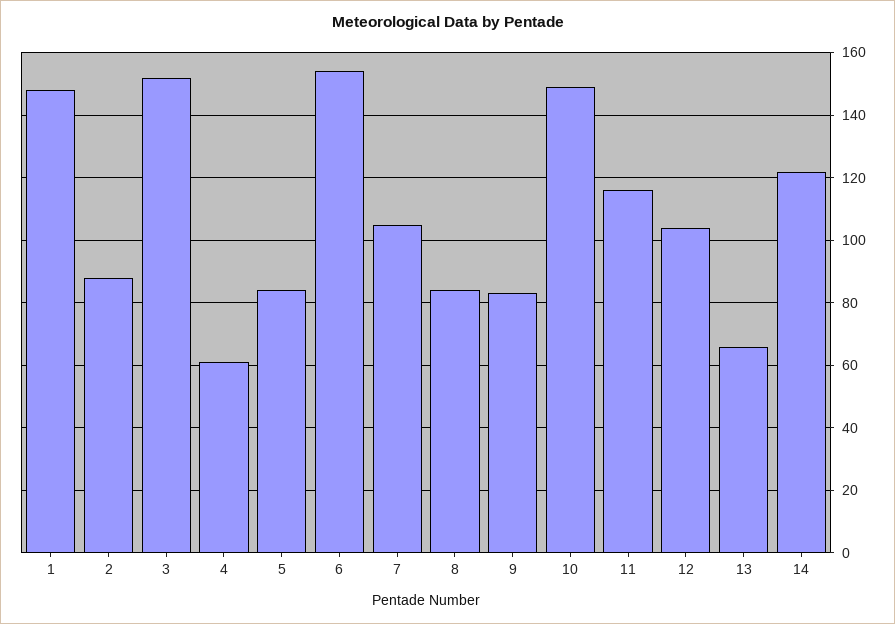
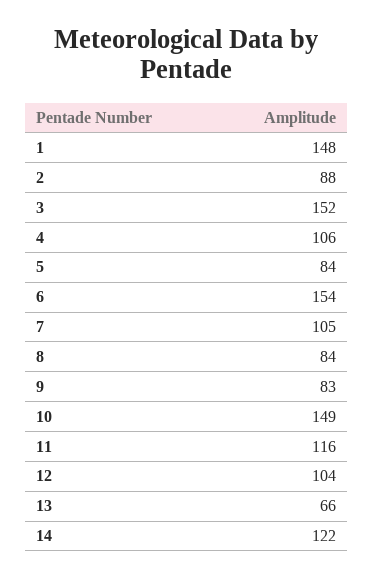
  {
    "1": 148,
    "2": 88,
    "3": 152,
-   "4": 60,
+   "4": 106,
    "5": 84,
    "6": 154,
    "7": 105,
    "8": 84,
    "9": 83,
    "10": 149,
    "11": 116,
    "12": 104,
    "13": 66,
    "14": 122
  }

